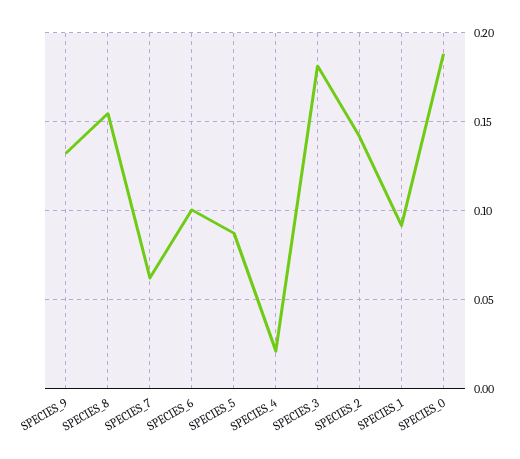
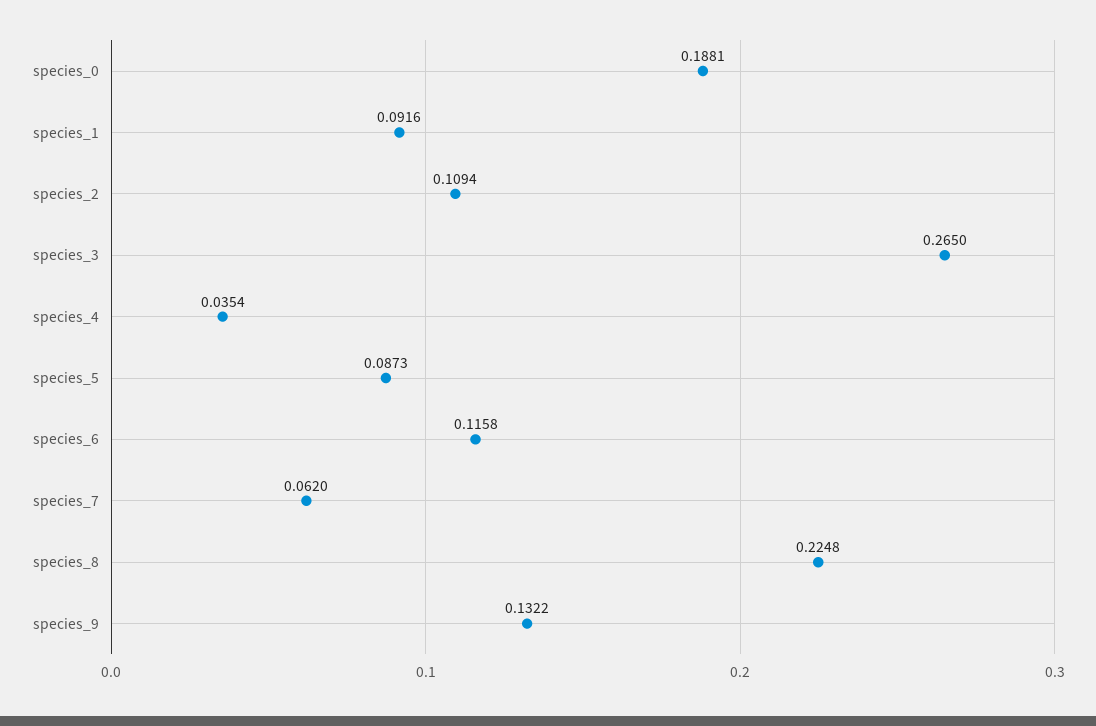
  {
    "SPECIES_9": 0.1322,
-   "SPECIES_8": 0.155,
+   "SPECIES_8": 0.2248,
    "SPECIES_7": 0.062,
-   "SPECIES_6": 0.1,
+   "SPECIES_6": 0.1158,
    "SPECIES_5": 0.0873,
-   "SPECIES_4": 0.02,
+   "SPECIES_4": 0.0354,
-   "SPECIES_3": 0.18,
+   "SPECIES_3": 0.265,
-   "SPECIES_2": 0.14,
+   "SPECIES_2": 0.1094,
    "SPECIES_1": 0.0916,
    "SPECIES_0": 0.1881
  }

